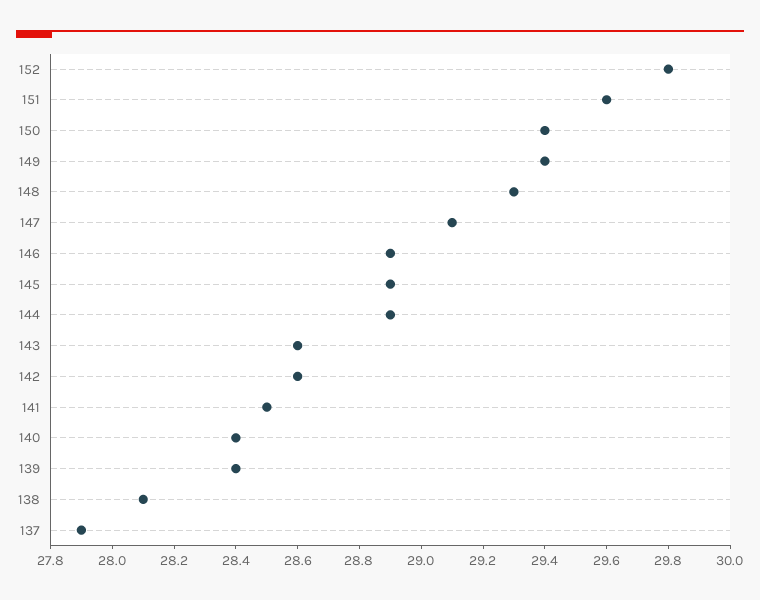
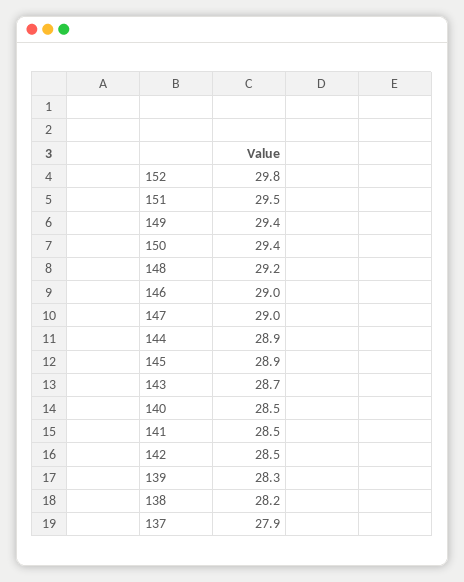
  {
    "152": 29.8,
-   "151": 29.6,
+   "151": 29.5,
    "150": 29.4,
    "149": 29.4,
-   "148": 29.3,
+   "148": 29.2,
-   "147": 29.1,
+   "147": 29,
-   "146": 28.9,
+   "146": 29,
    "145": 28.9,
    "144": 28.9,
-   "143": 28.6,
+   "143": 28.7,
-   "142": 28.6,
+   "142": 28.5,
    "141": 28.5,
-   "140": 28.4,
+   "140": 28.5,
-   "139": 28.4,
+   "139": 28.3,
-   "138": 28.1,
+   "138": 28.2,
    "137": 27.9
  }

